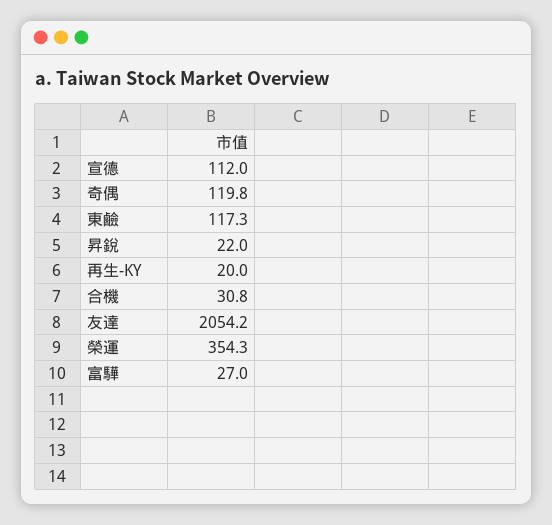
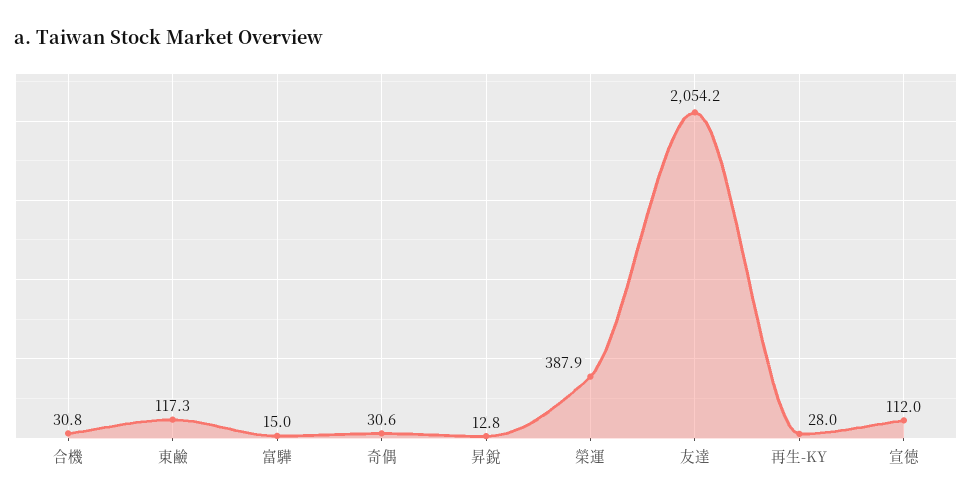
  {
    "宣德": 112,
-   "奇偶": 119.8,
+   "奇偶": 30.6,
    "東鹼": 117.3,
-   "昇銳": 22,
+   "昇銳": 12.8,
-   "再生-KY": 20,
+   "再生-KY": 28,
    "合機": 30.8,
    "友達": 2054.2,
-   "榮運": 354.3,
+   "榮運": 387.9,
-   "富驊": 27
+   "富驊": 15
  }

